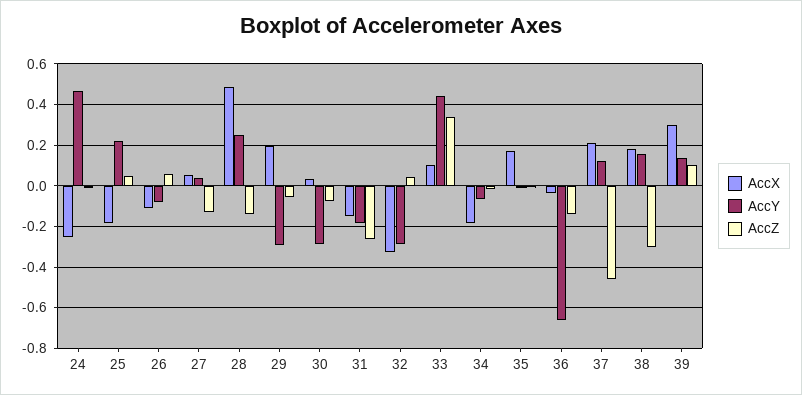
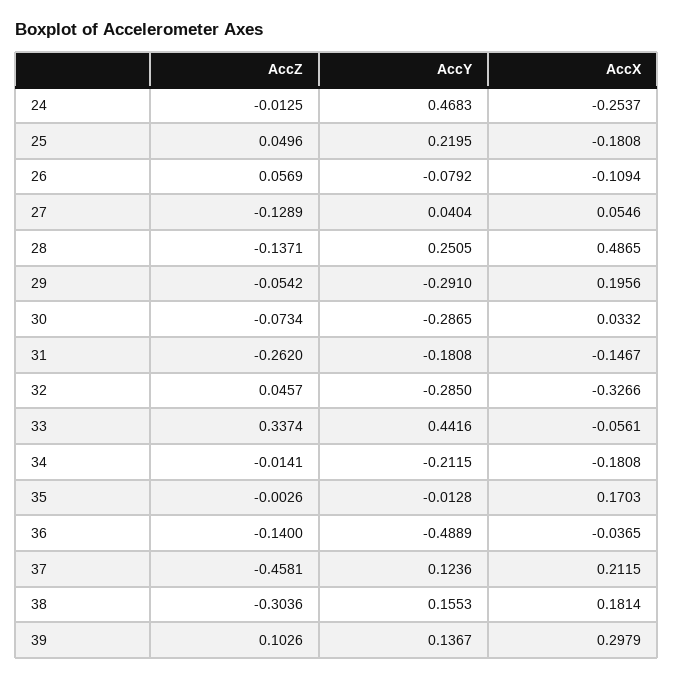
  {
    "AccX": {
      "24": -0.2537,
      "25": -0.1808,
      "26": -0.1094,
      "27": 0.0546,
      "28": 0.4865,
      "29": 0.1956,
      "30": 0.0332,
      "31": -0.1467,
      "32": -0.3266,
-     "33": 0.1,
+     "33": -0.0561,
      "34": -0.1808,
      "35": 0.1703,
      "36": -0.0365,
      "37": 0.2115,
      "38": 0.1814,
      "39": 0.2979
    },
    "AccY": {
      "24": 0.4683,
      "25": 0.2195,
      "26": -0.0792,
      "27": 0.0404,
      "28": 0.2505,
      "29": -0.291,
      "30": -0.2865,
      "31": -0.1808,
      "32": -0.285,
      "33": 0.4416,
-     "34": -0.05,
+     "34": -0.2115,
      "35": -0.0128,
-     "36": -0.65,
+     "36": -0.4889,
      "37": 0.1236,
      "38": 0.1553,
      "39": 0.1367
    },
    "AccZ": {
      "24": -0.0125,
      "25": 0.0496,
      "26": 0.0569,
      "27": -0.1289,
      "28": -0.1371,
      "29": -0.0542,
      "30": -0.0734,
      "31": -0.262,
      "32": 0.0457,
      "33": 0.3374,
      "34": -0.0141,
      "35": -0.0026,
      "36": -0.14,
      "37": -0.4581,
      "38": -0.3036,
      "39": 0.1026
    }
  }

